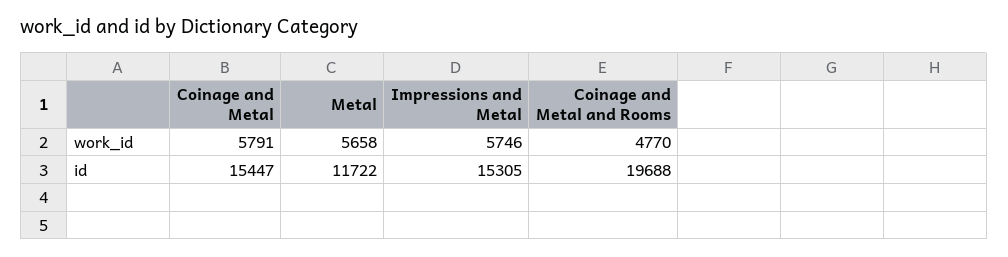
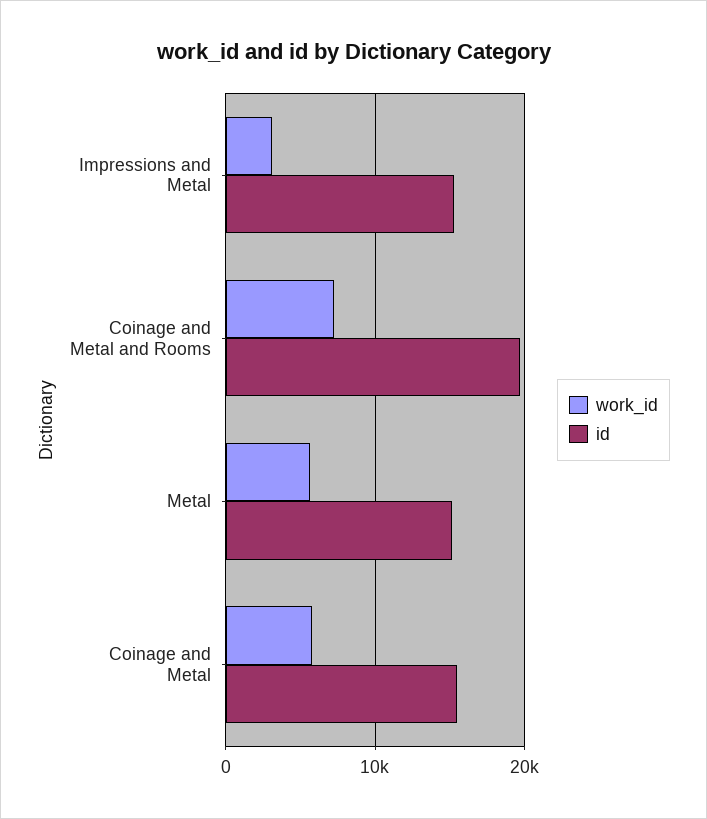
  {
    "work_id": {
      "Coinage and Metal": 5791,
      "Metal": 5658,
-     "Impressions and Metal": 5746,
+     "Impressions and Metal": 3000,
-     "Coinage and Metal and Rooms": 4770
+     "Coinage and Metal and Rooms": 7000
    },
    "id": {
      "Coinage and Metal": 15447,
-     "Metal": 11722,
+     "Metal": 15000,
      "Impressions and Metal": 15305,
      "Coinage and Metal and Rooms": 19688
    }
  }

